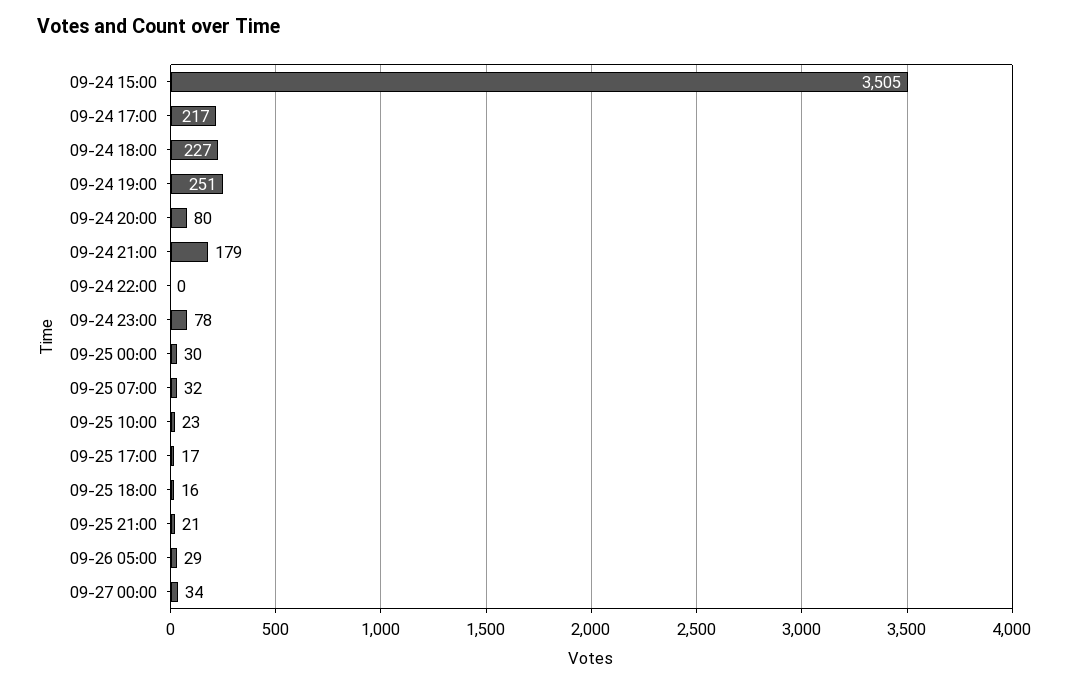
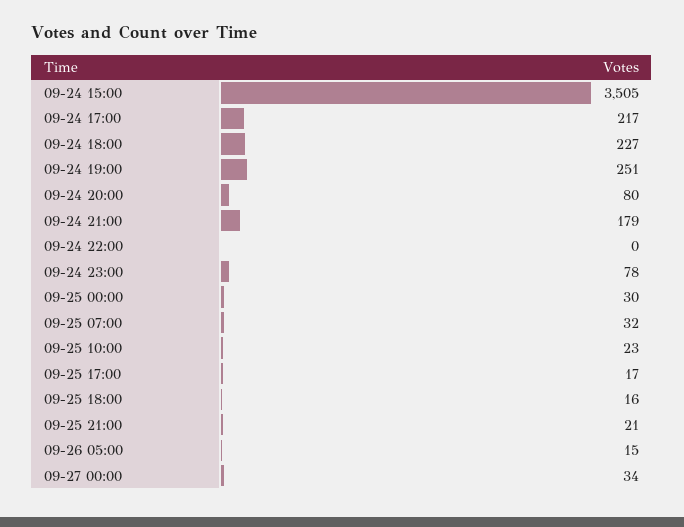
  {
    "09-24 15:00": 3505,
    "09-24 17:00": 217,
    "09-24 18:00": 227,
    "09-24 19:00": 251,
    "09-24 20:00": 80,
    "09-24 21:00": 179,
    "09-24 22:00": 0,
    "09-24 23:00": 78,
    "09-25 00:00": 30,
    "09-25 07:00": 32,
    "09-25 10:00": 23,
    "09-25 17:00": 17,
    "09-25 18:00": 16,
    "09-25 21:00": 21,
-   "09-26 05:00": 29,
+   "09-26 05:00": 15,
    "09-27 00:00": 34
  }

